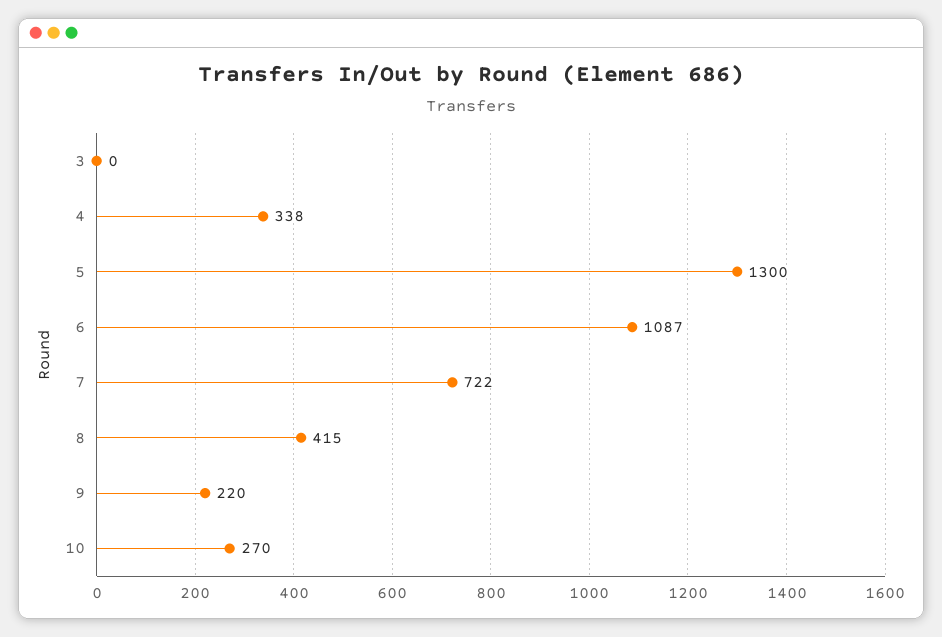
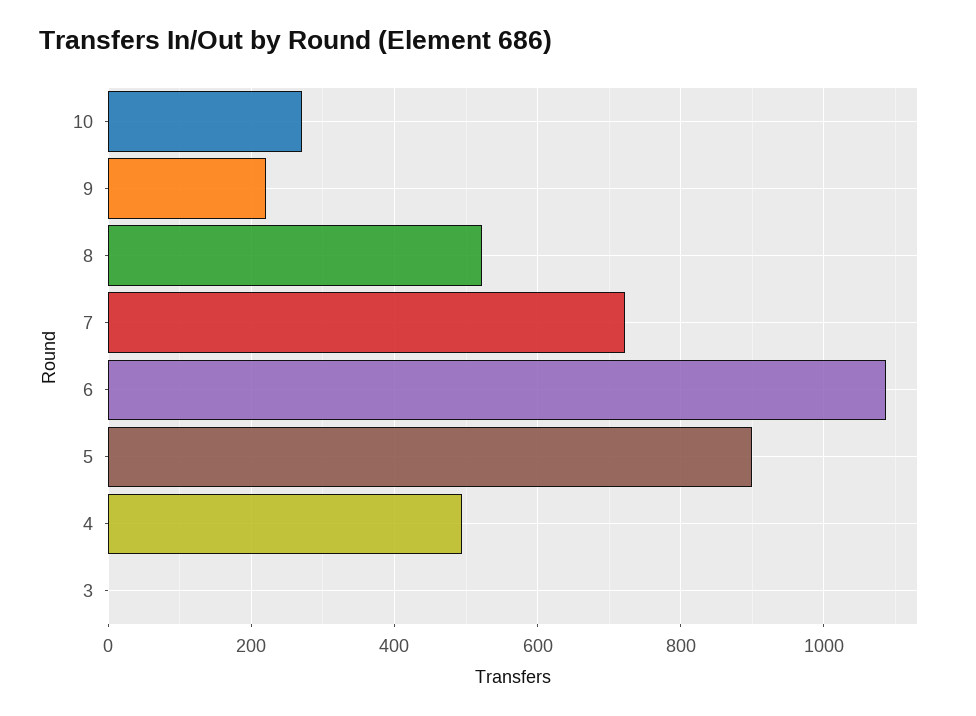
  {
    "3": 0,
-   "4": 338,
+   "4": 500,
-   "5": 1300,
+   "5": 900,
    "6": 1087,
    "7": 722,
-   "8": 415,
+   "8": 520,
    "9": 220,
    "10": 270
  }

